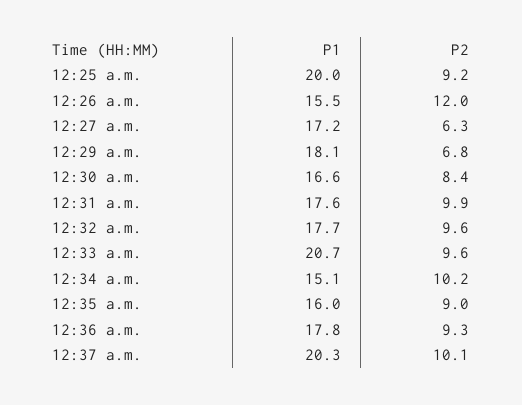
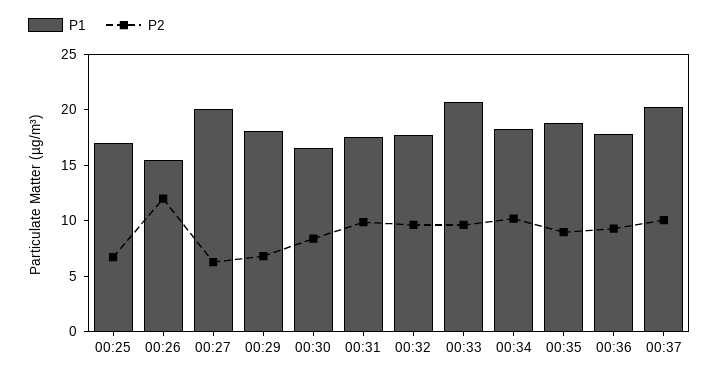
  {
    "P1": {
-     "12:25 a.m.": 20,
+     "12:25 a.m.": 17,
      "12:26 a.m.": 15.5,
-     "12:27 a.m.": 17.2,
+     "12:27 a.m.": 20,
      "12:29 a.m.": 18.1,
      "12:30 a.m.": 16.6,
      "12:31 a.m.": 17.6,
      "12:32 a.m.": 17.7,
      "12:33 a.m.": 20.7,
-     "12:34 a.m.": 15.1,
+     "12:34 a.m.": 18,
-     "12:35 a.m.": 16,
+     "12:35 a.m.": 19,
      "12:36 a.m.": 17.8,
      "12:37 a.m.": 20.3
    },
    "P2": {
-     "12:25 a.m.": 9.2,
+     "12:25 a.m.": 7,
      "12:26 a.m.": 12,
      "12:27 a.m.": 6.3,
      "12:29 a.m.": 6.8,
      "12:30 a.m.": 8.4,
      "12:31 a.m.": 9.9,
      "12:32 a.m.": 9.6,
      "12:33 a.m.": 9.6,
      "12:34 a.m.": 10.2,
      "12:35 a.m.": 9,
      "12:36 a.m.": 9.3,
      "12:37 a.m.": 10.1
    }
  }

